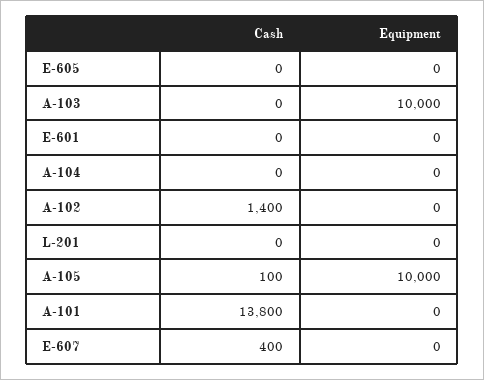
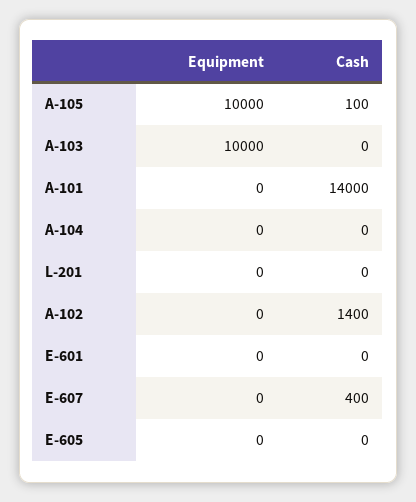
  {
    "Cash": {
      "E-605": 0,
      "A-103": 0,
      "E-601": 0,
      "A-104": 0,
      "A-102": 1400,
      "L-201": 0,
      "A-105": 100,
-     "A-101": 13800,
+     "A-101": 14000,
      "E-607": 400
    },
    "Equipment": {
      "E-605": 0,
      "A-103": 10000,
      "E-601": 0,
      "A-104": 0,
      "A-102": 0,
      "L-201": 0,
      "A-105": 10000,
      "A-101": 0,
      "E-607": 0
    }
  }

